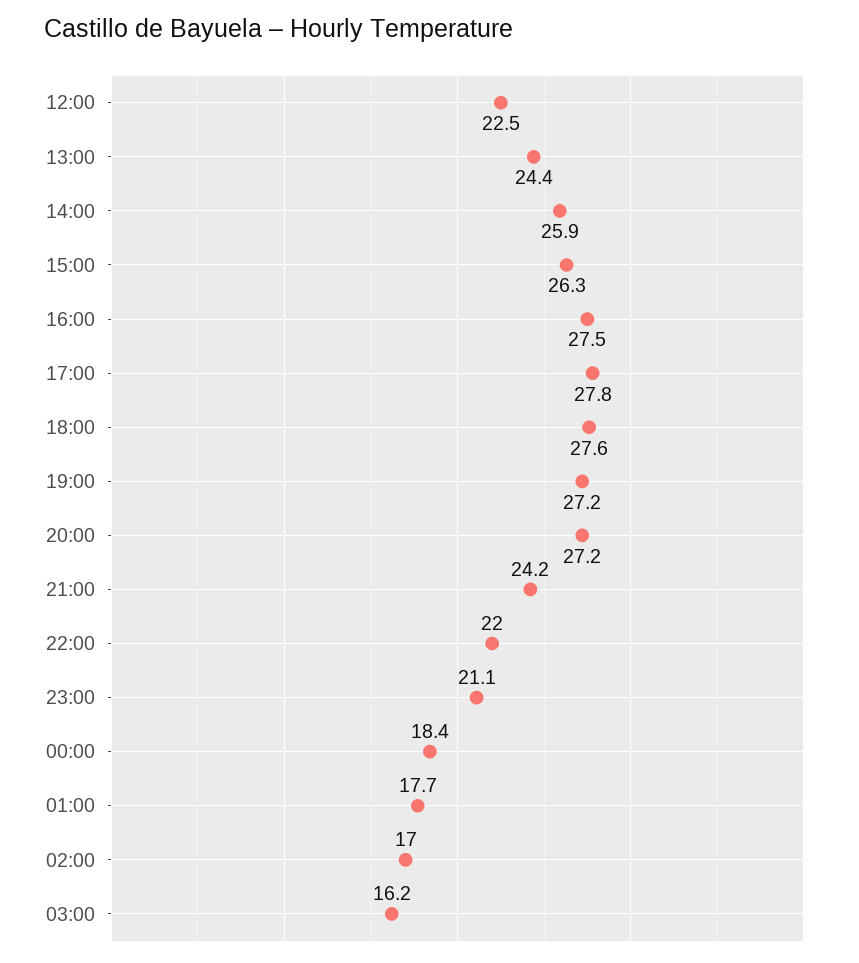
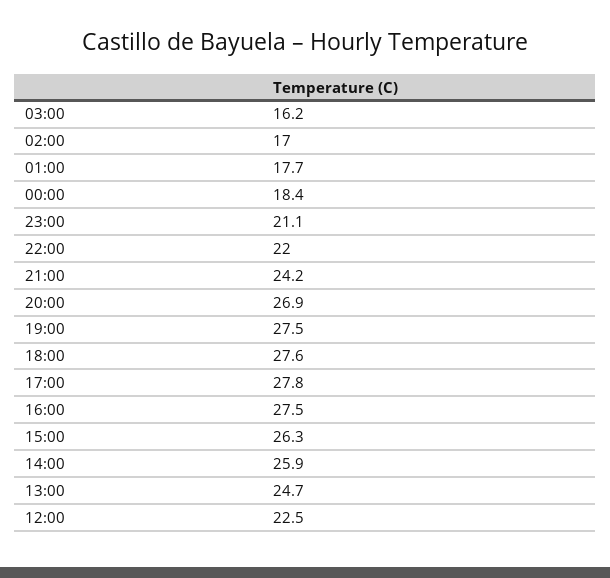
  {
    "12:00": 22.5,
-   "13:00": 24.4,
+   "13:00": 24.7,
    "14:00": 25.9,
    "15:00": 26.3,
    "16:00": 27.5,
    "17:00": 27.8,
    "18:00": 27.6,
-   "19:00": 27.2,
+   "19:00": 27.5,
-   "20:00": 27.2,
+   "20:00": 26.9,
    "21:00": 24.2,
    "22:00": 22,
    "23:00": 21.1,
    "00:00": 18.4,
    "01:00": 17.7,
    "02:00": 17,
    "03:00": 16.2
  }

